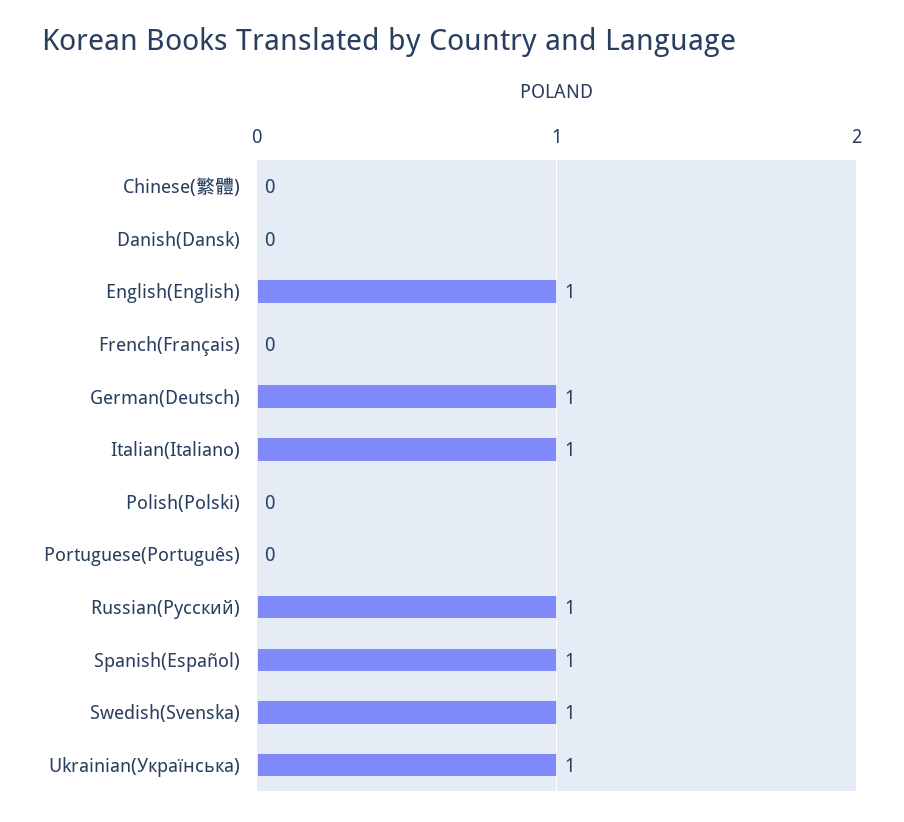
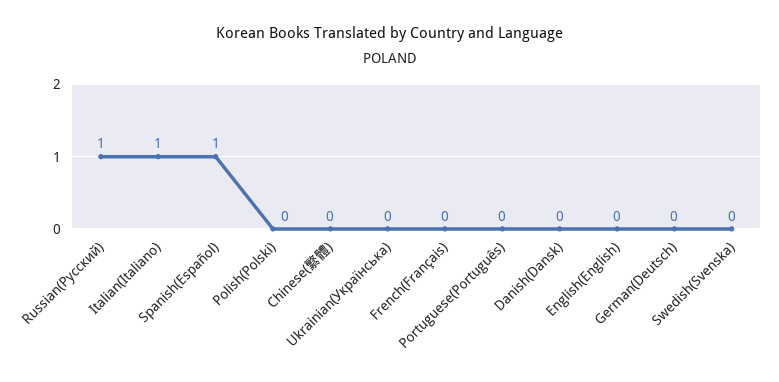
  {
    "Chinese(繁體)": 0,
    "Danish(Dansk)": 0,
-   "English(English)": 1,
+   "English(English)": 0,
    "French(Français)": 0,
-   "German(Deutsch)": 1,
+   "German(Deutsch)": 0,
    "Italian(Italiano)": 1,
    "Polish(Polski)": 0,
    "Portuguese(Português)": 0,
    "Russian(Русский)": 1,
    "Spanish(Español)": 1,
-   "Swedish(Svenska)": 1,
+   "Swedish(Svenska)": 0,
-   "Ukrainian(Українська)": 1
+   "Ukrainian(Українська)": 0
  }

